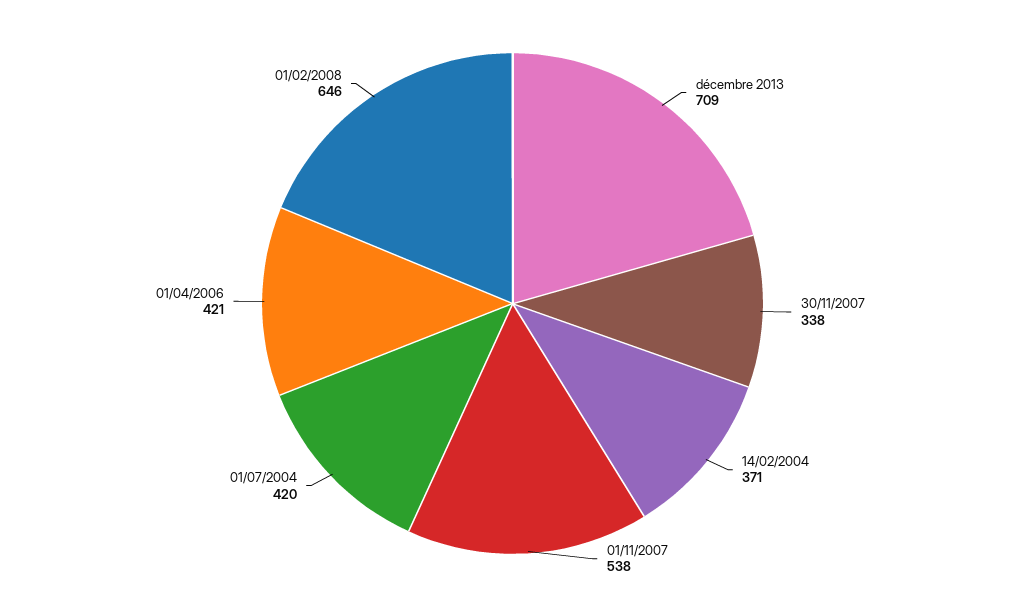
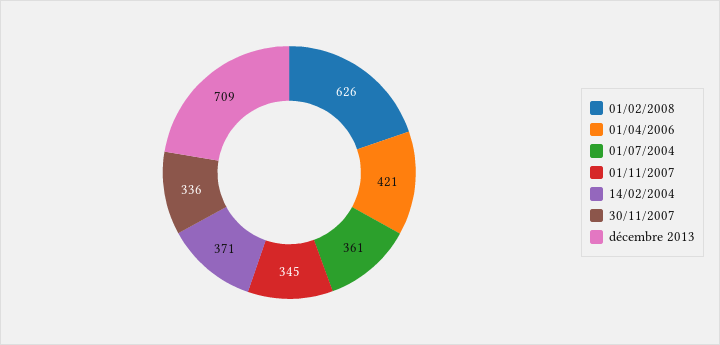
  {
    "décembre 2013": 709,
-   "30/11/2007": 338,
+   "30/11/2007": 336,
    "14/02/2004": 371,
-   "01/11/2007": 538,
+   "01/11/2007": 345,
-   "01/07/2004": 420,
+   "01/07/2004": 361,
    "01/04/2006": 421,
-   "01/02/2008": 646
+   "01/02/2008": 626
  }

